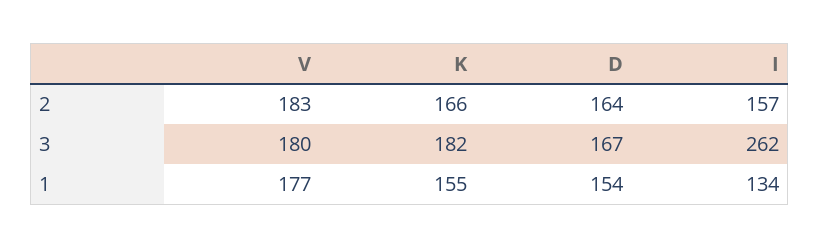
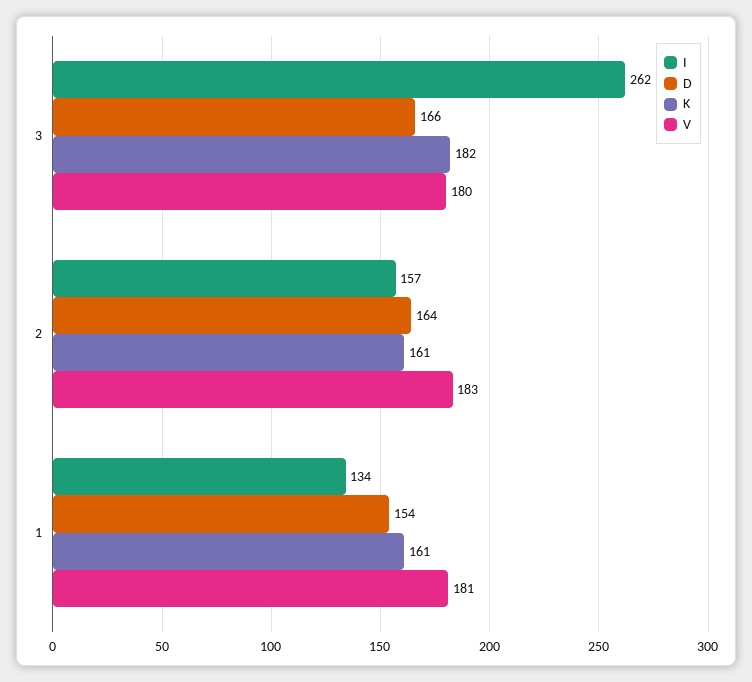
  {
    "V": {
      "2": 183,
      "3": 180,
-     "1": 177
+     "1": 181
    },
    "K": {
-     "2": 166,
+     "2": 161,
      "3": 182,
-     "1": 155
+     "1": 161
    },
    "D": {
      "2": 164,
-     "3": 167,
+     "3": 166,
      "1": 154
    },
    "I": {
      "2": 157,
      "3": 262,
      "1": 134
    }
  }

